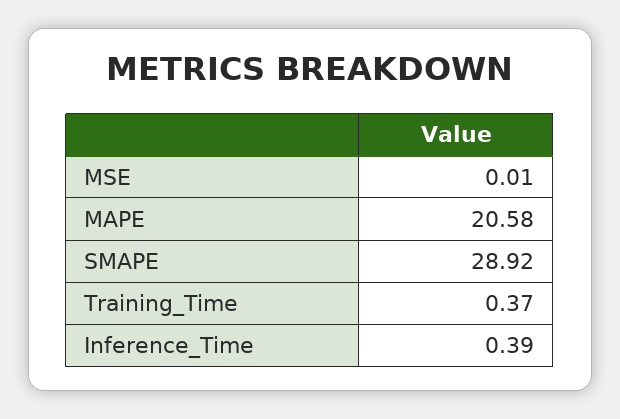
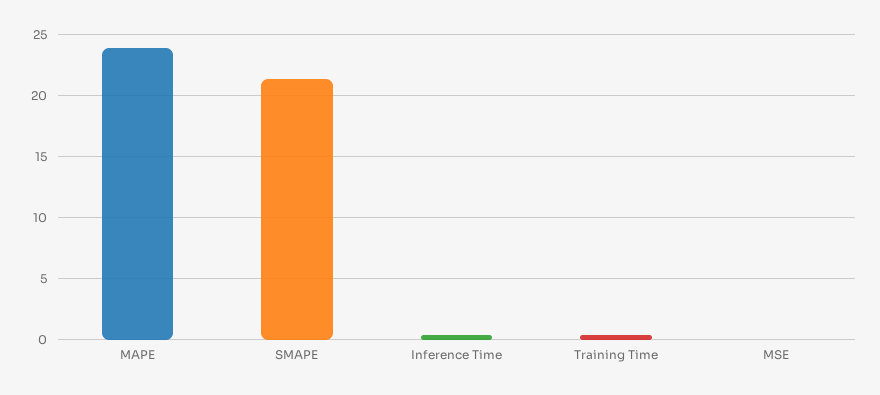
  {
    "MSE": 0.01,
-   "MAPE": 20.58,
+   "MAPE": 24,
-   "SMAPE": 28.92,
+   "SMAPE": 21.5,
    "Training_Time": 0.37,
    "Inference_Time": 0.39
  }

